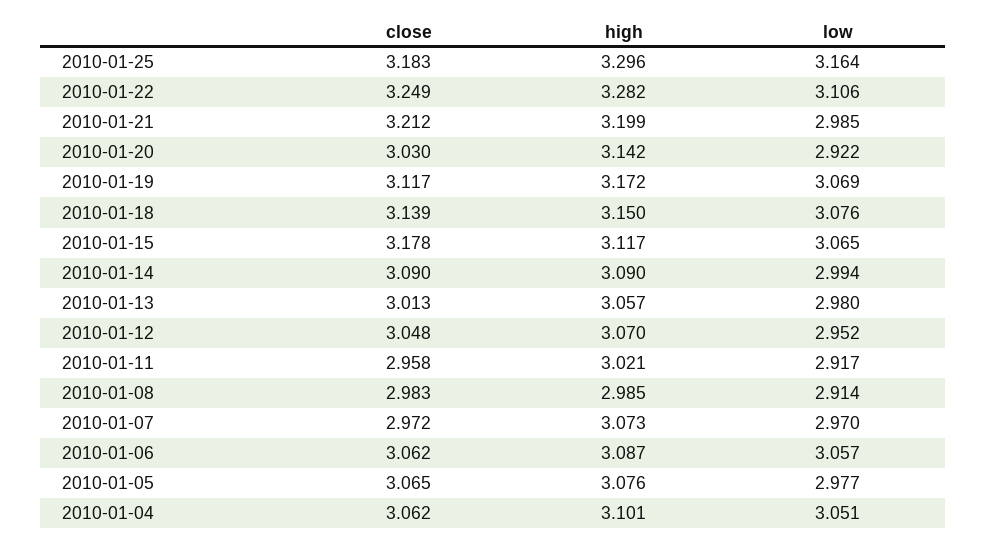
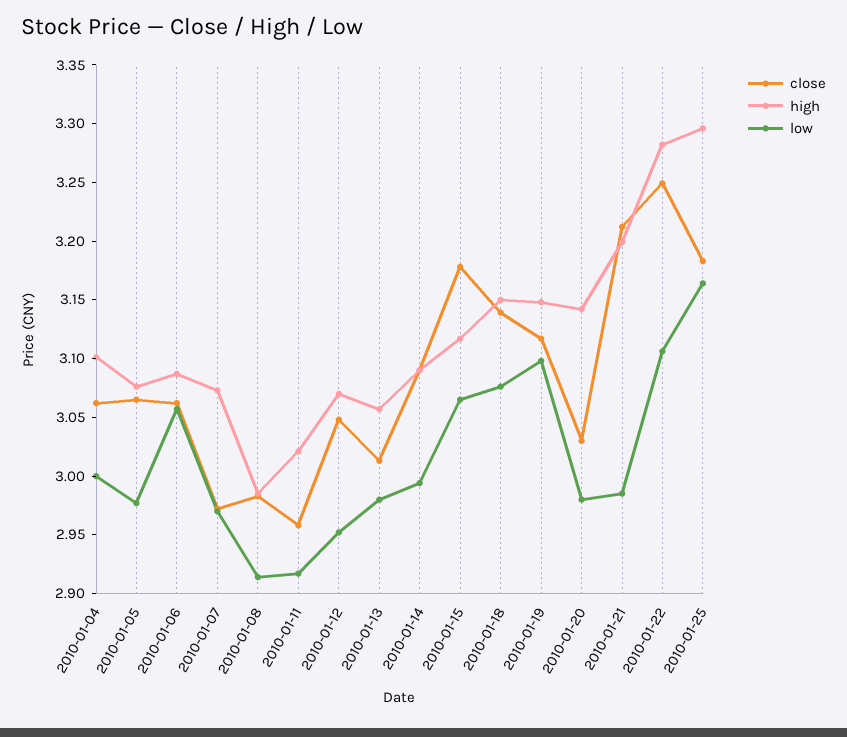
  {
    "close": {
      "2010-01-25": 3.183,
      "2010-01-22": 3.249,
      "2010-01-21": 3.212,
      "2010-01-20": 3.03,
      "2010-01-19": 3.117,
      "2010-01-18": 3.139,
      "2010-01-15": 3.178,
      "2010-01-14": 3.09,
      "2010-01-13": 3.013,
      "2010-01-12": 3.048,
      "2010-01-11": 2.958,
      "2010-01-08": 2.983,
      "2010-01-07": 2.972,
      "2010-01-06": 3.062,
      "2010-01-05": 3.065,
      "2010-01-04": 3.062
    },
    "high": {
      "2010-01-25": 3.296,
      "2010-01-22": 3.282,
      "2010-01-21": 3.199,
      "2010-01-20": 3.142,
-     "2010-01-19": 3.172,
+     "2010-01-19": 3.15,
      "2010-01-18": 3.15,
      "2010-01-15": 3.117,
      "2010-01-14": 3.09,
      "2010-01-13": 3.057,
      "2010-01-12": 3.07,
      "2010-01-11": 3.021,
      "2010-01-08": 2.985,
      "2010-01-07": 3.073,
      "2010-01-06": 3.087,
      "2010-01-05": 3.076,
      "2010-01-04": 3.101
    },
    "low": {
      "2010-01-25": 3.164,
      "2010-01-22": 3.106,
      "2010-01-21": 2.985,
-     "2010-01-20": 2.922,
+     "2010-01-20": 2.98,
-     "2010-01-19": 3.069,
+     "2010-01-19": 3.1,
      "2010-01-18": 3.076,
      "2010-01-15": 3.065,
      "2010-01-14": 2.994,
      "2010-01-13": 2.98,
      "2010-01-12": 2.952,
      "2010-01-11": 2.917,
      "2010-01-08": 2.914,
      "2010-01-07": 2.97,
      "2010-01-06": 3.057,
      "2010-01-05": 2.977,
-     "2010-01-04": 3.051
+     "2010-01-04": 3
    }
  }

